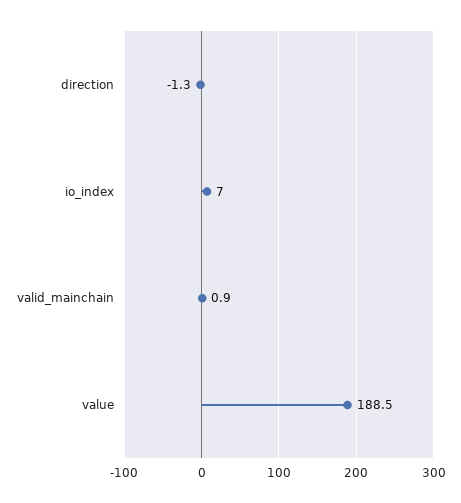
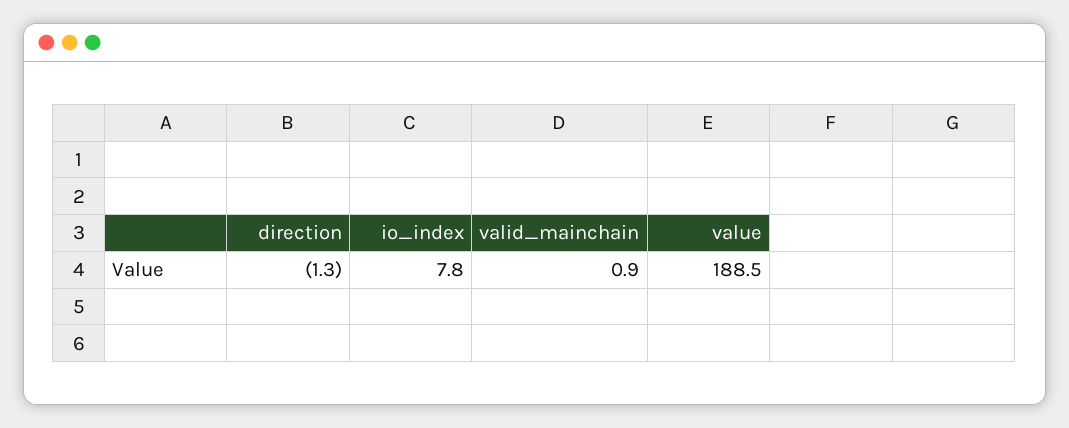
  {
    "direction": -1.3,
-   "io_index": 7,
+   "io_index": 7.8,
    "valid_mainchain": 0.9,
    "value": 188.5
  }

